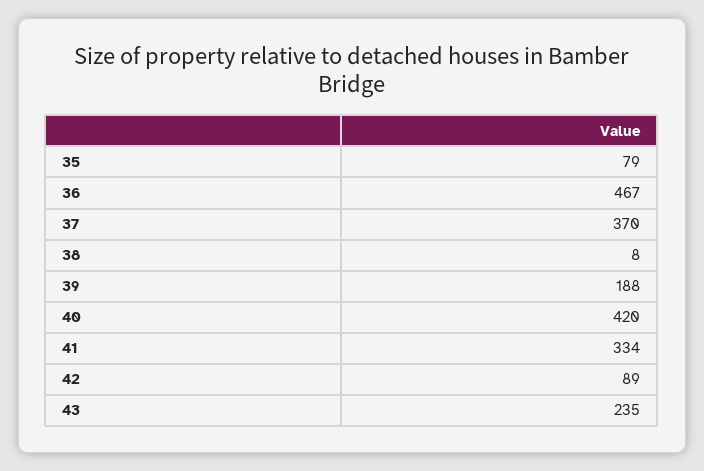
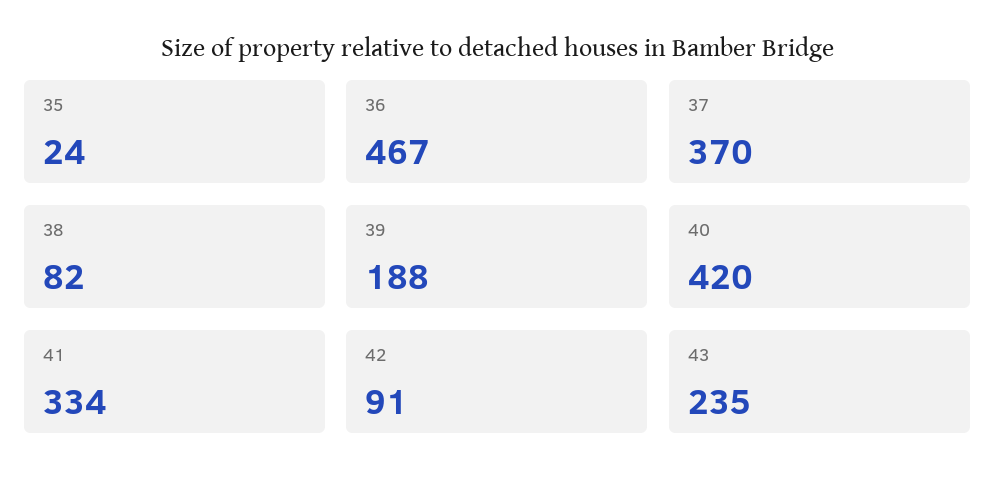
  {
-   "35": 79,
+   "35": 24,
    "36": 467,
    "37": 370,
-   "38": 8,
+   "38": 82,
    "39": 188,
    "40": 420,
    "41": 334,
-   "42": 89,
+   "42": 91,
    "43": 235
  }

